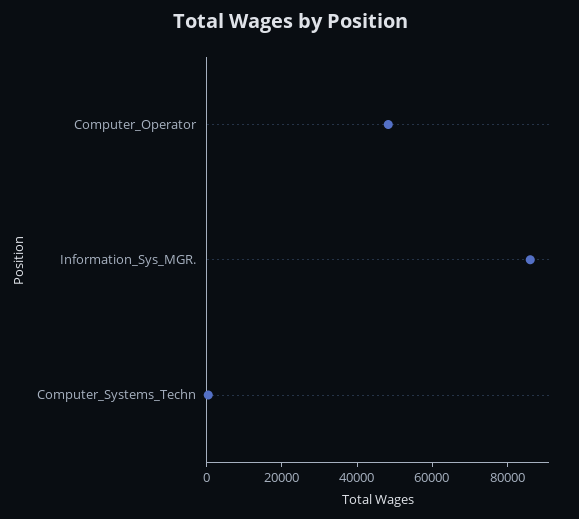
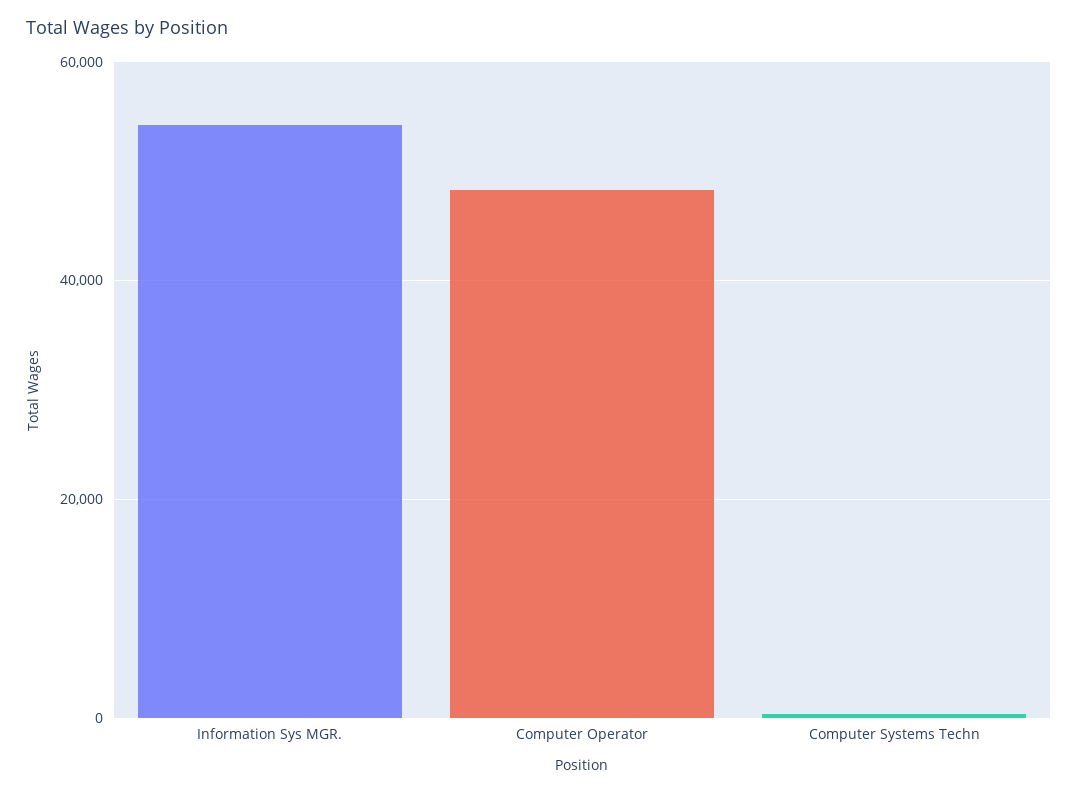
  {
    "Computer_Operator": 48000,
-   "Information_Sys_MGR.": 85000,
+   "Information_Sys_MGR.": 54000,
    "Computer_Systems_Techn": 0
  }

